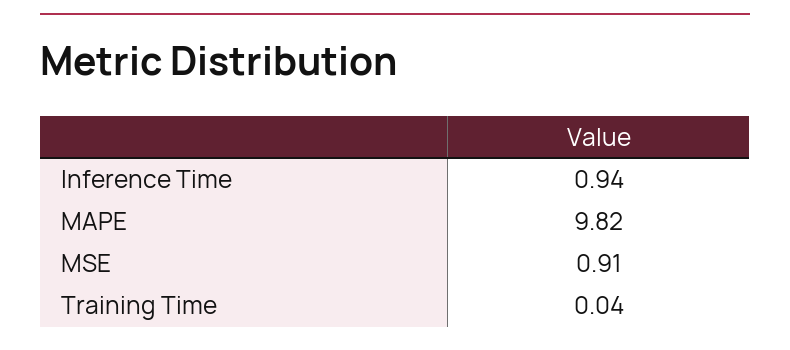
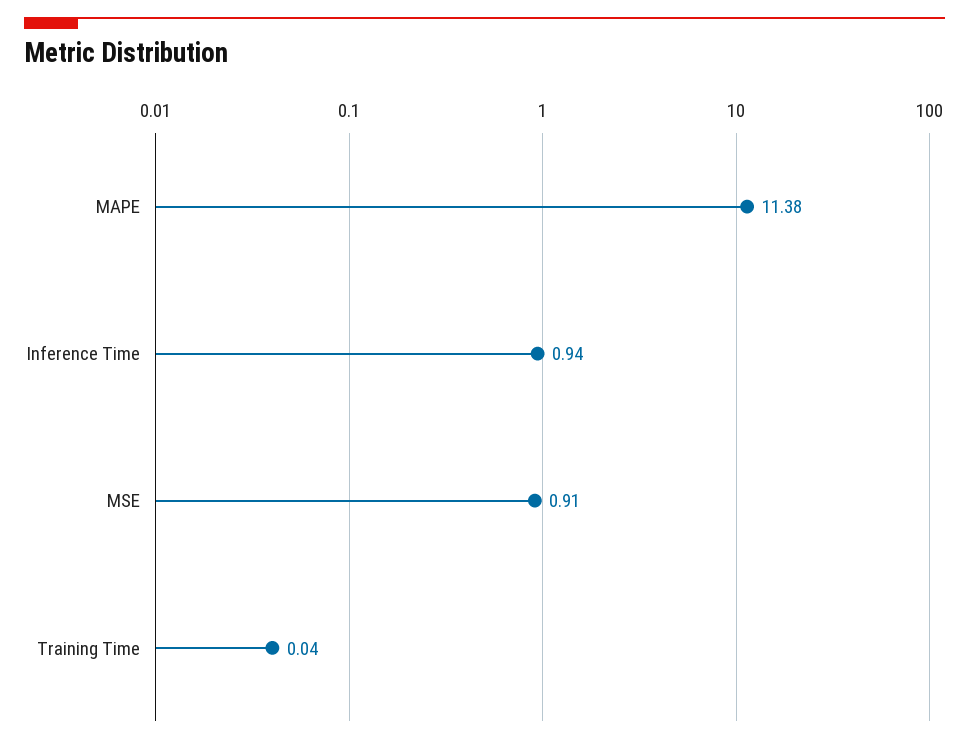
  {
    "Inference Time": 0.94,
-   "MAPE": 9.82,
+   "MAPE": 11.38,
    "MSE": 0.91,
    "Training Time": 0.04
  }

